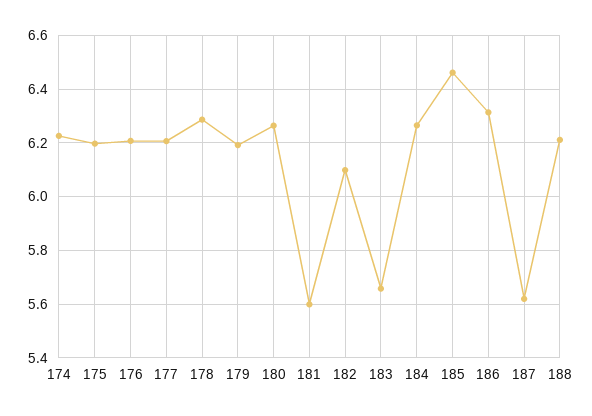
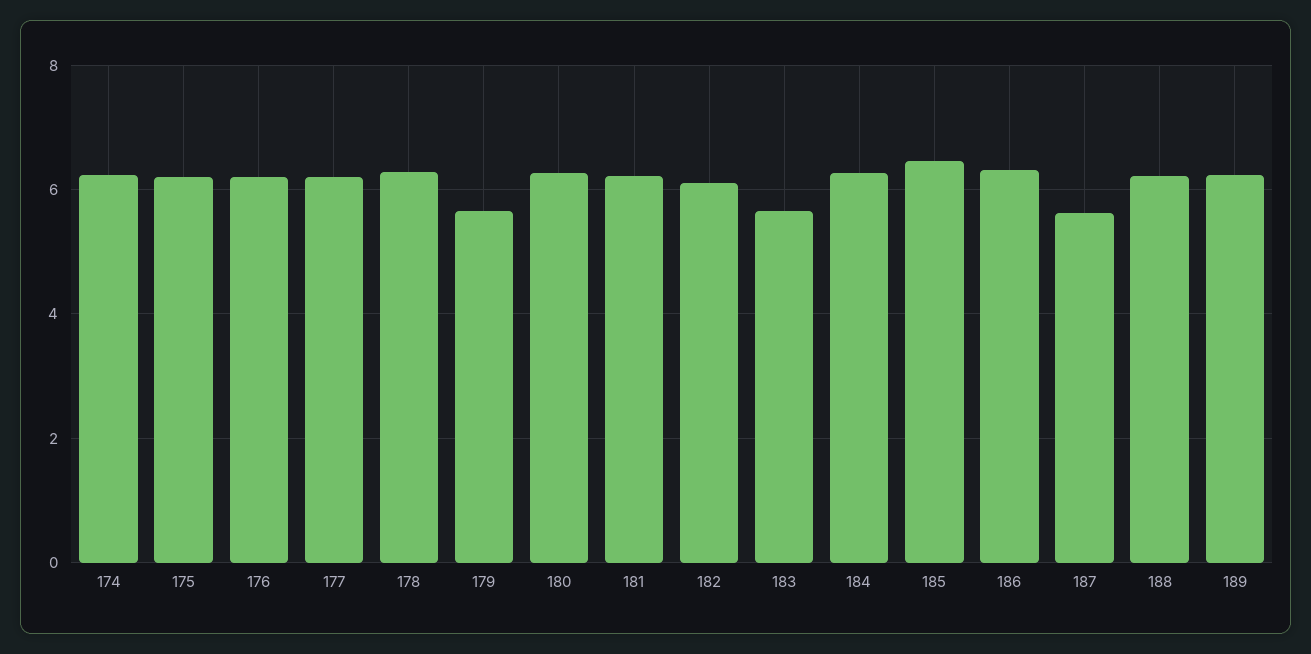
  {
    "174": 6.225,
    "175": 6.2,
    "176": 6.2,
    "177": 6.2,
    "178": 6.275,
-   "179": 6.2,
+   "179": 5.6,
    "180": 6.275,
-   "181": 5.6,
+   "181": 6.2,
    "182": 6.1,
    "183": 5.65,
    "184": 6.275,
    "185": 6.45,
    "186": 6.325,
    "187": 5.625,
-   "188": 6.2
+   "188": 6.2,
+   "189": 6.2
  }

